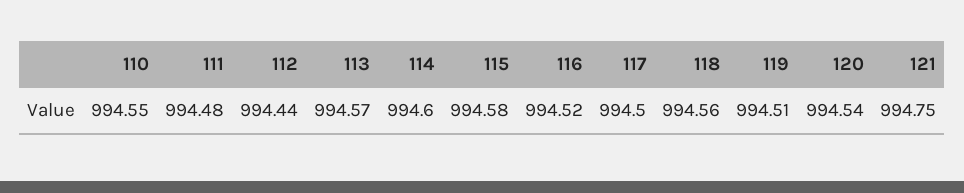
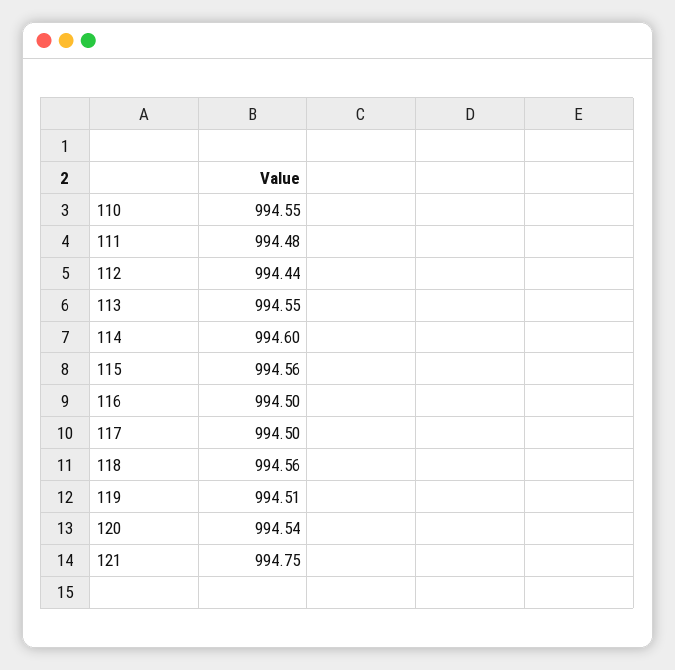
  {
    "110": 994.55,
    "111": 994.48,
    "112": 994.44,
-   "113": 994.57,
+   "113": 994.55,
    "114": 994.6,
-   "115": 994.58,
+   "115": 994.56,
-   "116": 994.52,
+   "116": 994.5,
    "117": 994.5,
    "118": 994.56,
    "119": 994.51,
    "120": 994.54,
    "121": 994.75
  }

